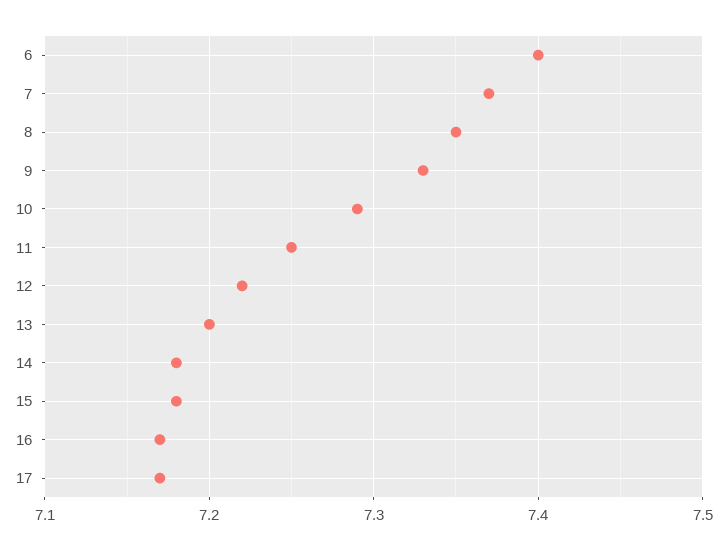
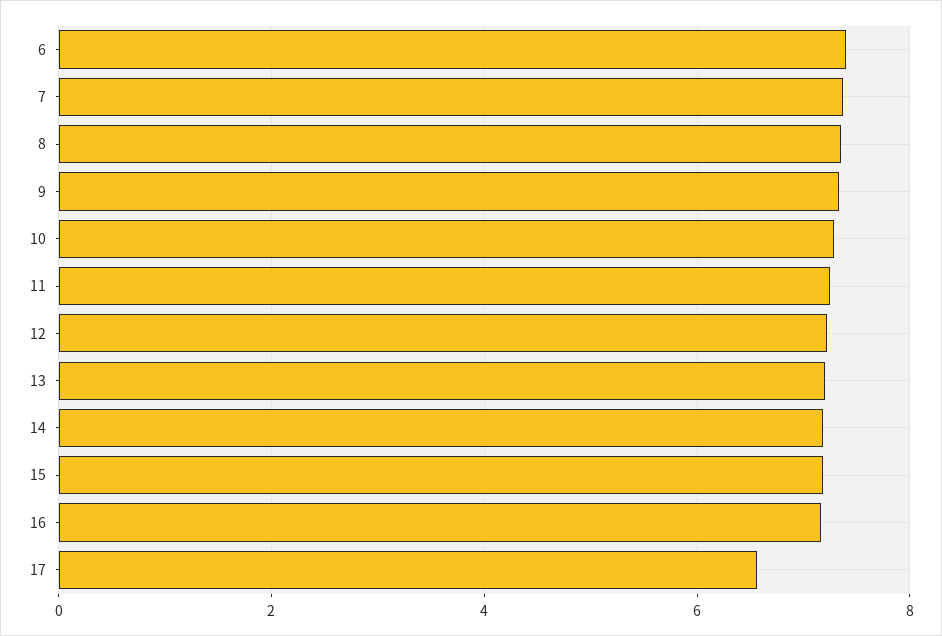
  {
    "6": 7.4,
    "7": 7.37,
    "8": 7.35,
    "9": 7.33,
    "10": 7.29,
    "11": 7.25,
    "12": 7.22,
    "13": 7.2,
    "14": 7.18,
    "15": 7.18,
    "16": 7.17,
-   "17": 7.17
+   "17": 6.6
  }

